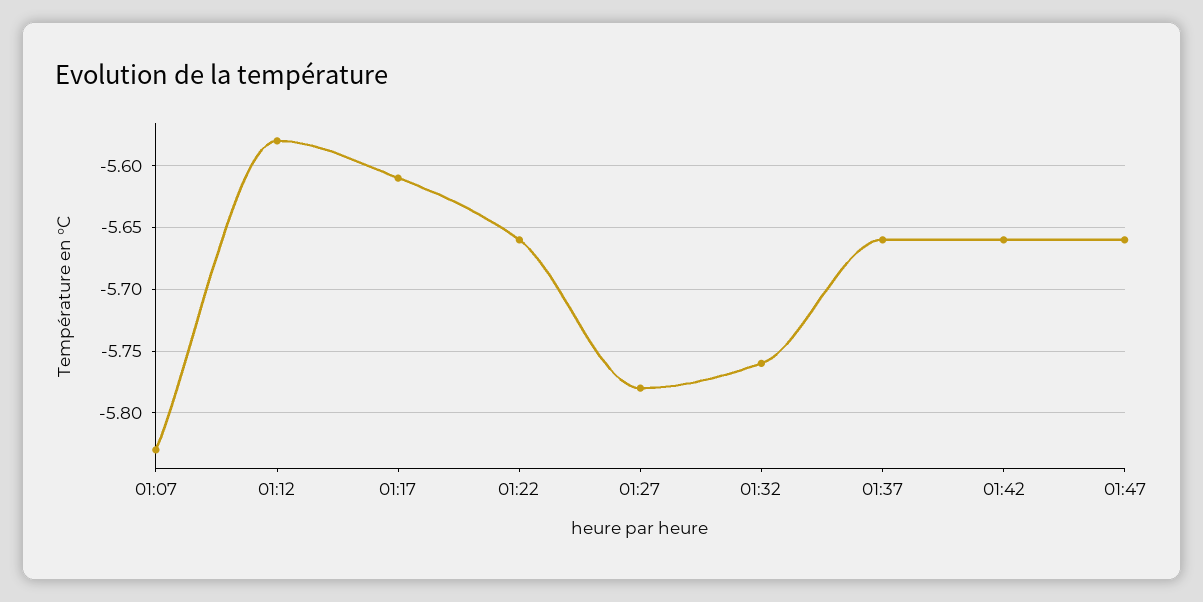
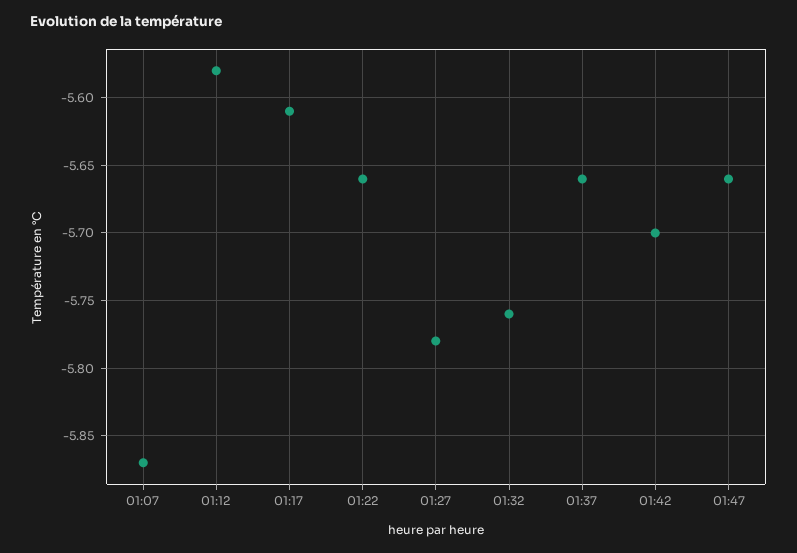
  {
-   "01:07": -5.83,
+   "01:07": -5.87,
    "01:12": -5.58,
    "01:17": -5.61,
    "01:22": -5.66,
    "01:27": -5.78,
    "01:32": -5.76,
    "01:37": -5.66,
-   "01:42": -5.66,
+   "01:42": -5.7,
    "01:47": -5.66
  }

